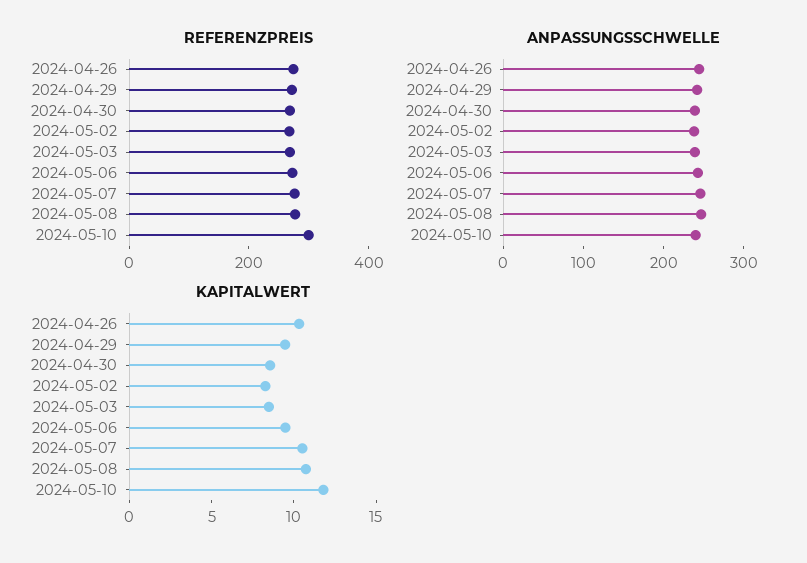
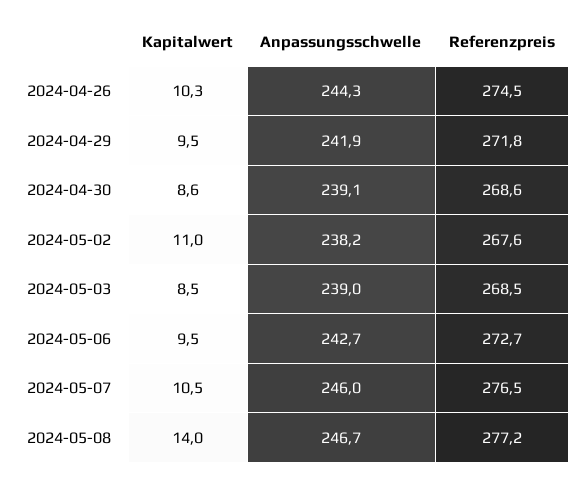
  {
    "REFERENZPREIS": {
      "2024-04-26": 274.5,
      "2024-04-29": 271.8,
      "2024-04-30": 268.6,
      "2024-05-02": 267.6,
      "2024-05-03": 268.5,
      "2024-05-06": 272.7,
      "2024-05-07": 276.5,
-     "2024-05-08": 277.2,
+     "2024-05-08": 277.2
-     "2024-05-10": 300
    },
    "ANPASSUNGSSCHWELLE": {
      "2024-04-26": 244.3,
      "2024-04-29": 241.9,
      "2024-04-30": 239.1,
      "2024-05-02": 238.2,
      "2024-05-03": 239,
      "2024-05-06": 242.7,
      "2024-05-07": 246,
-     "2024-05-08": 246.7,
+     "2024-05-08": 246.7
-     "2024-05-10": 240
    },
    "KAPITALWERT": {
      "2024-04-26": 10.3,
      "2024-04-29": 9.5,
      "2024-04-30": 8.6,
-     "2024-05-02": 8,
+     "2024-05-02": 11,
      "2024-05-03": 8.5,
      "2024-05-06": 9.5,
      "2024-05-07": 10.5,
-     "2024-05-08": 11,
+     "2024-05-08": 14
-     "2024-05-10": 12
    }
  }

